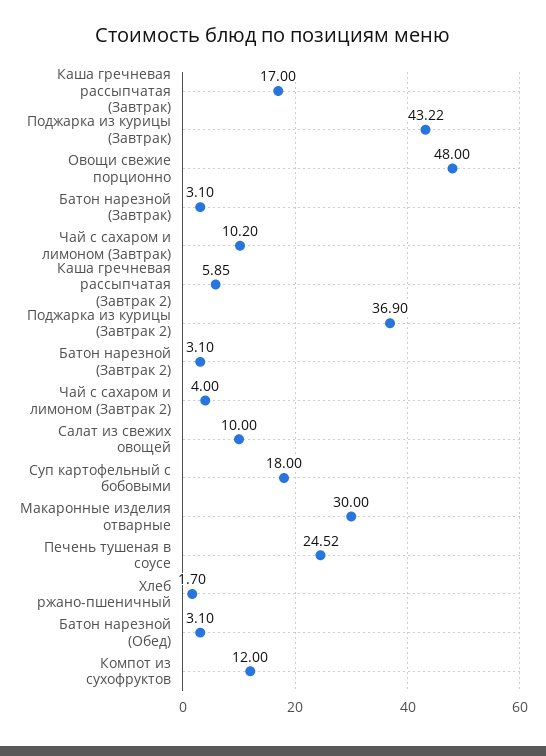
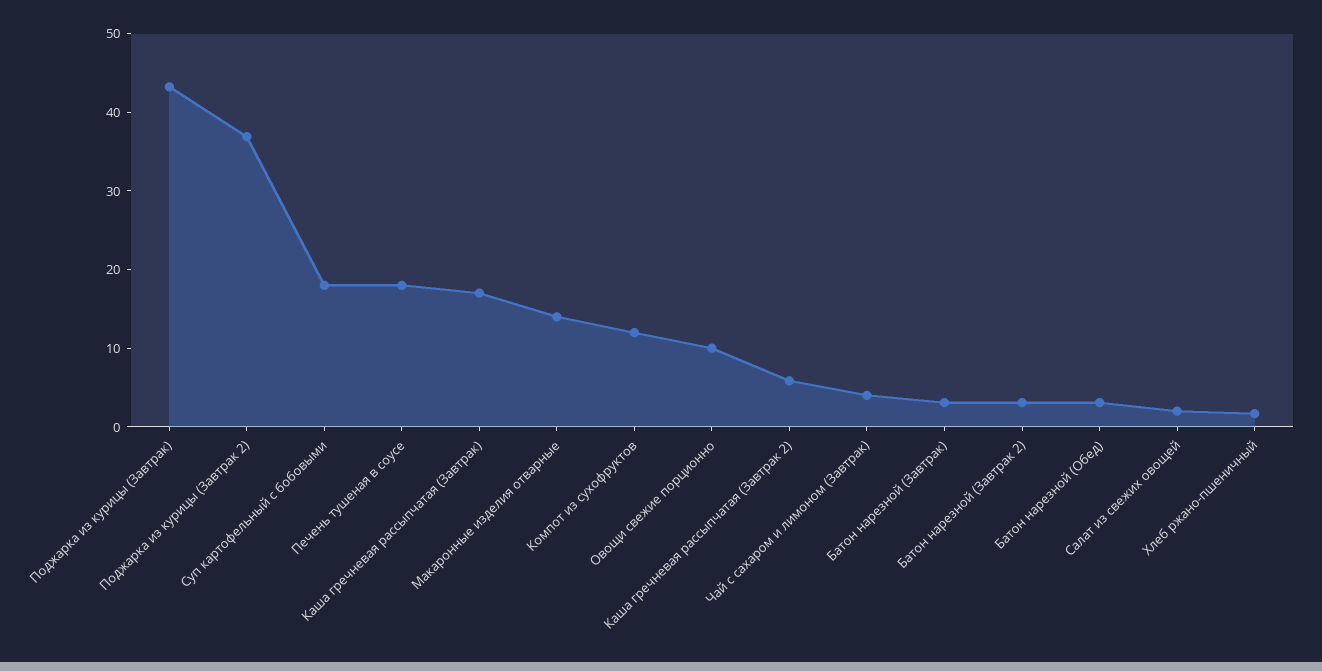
  {
    "Каша гречневая рассыпчатая (Завтрак)": 17,
    "Поджарка из курицы (Завтрак)": 43.22,
-   "Овощи свежие порционно": 48,
+   "Овощи свежие порционно": 10,
    "Батон нарезной (Завтрак)": 3.1,
-   "Чай с сахаром и лимоном (Завтрак)": 10.2,
+   "Чай с сахаром и лимоном (Завтрак)": 4,
    "Каша гречневая рассыпчатая (Завтрак 2)": 5.85,
    "Поджарка из курицы (Завтрак 2)": 36.9,
    "Батон нарезной (Завтрак 2)": 3.1,
-   "Чай с сахаром и лимоном (Завтрак 2)": 4,
-   "Салат из свежих овощей": 10,
+   "Салат из свежих овощей": 2,
    "Суп картофельный с бобовыми": 18,
-   "Макаронные изделия отварные": 30,
+   "Макаронные изделия отварные": 14,
-   "Печень тушеная в соусе": 24.52,
+   "Печень тушеная в соусе": 18,
    "Хлеб ржано-пшеничный": 1.7,
    "Батон нарезной (Обед)": 3.1,
    "Компот из сухофруктов": 12
  }

